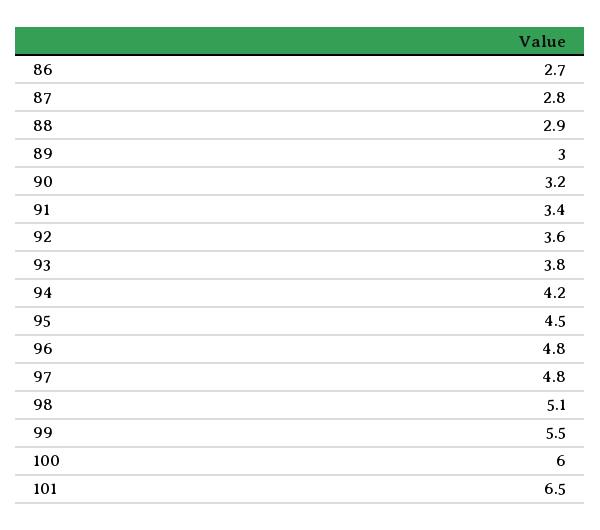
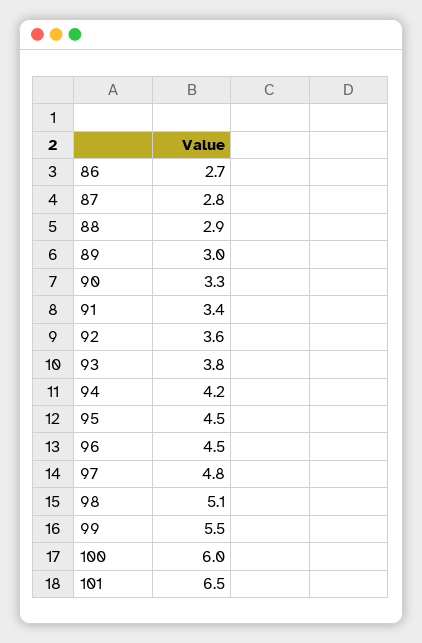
  {
    "86": 2.7,
    "87": 2.8,
    "88": 2.9,
    "89": 3,
-   "90": 3.2,
+   "90": 3.3,
    "91": 3.4,
    "92": 3.6,
    "93": 3.8,
    "94": 4.2,
    "95": 4.5,
-   "96": 4.8,
+   "96": 4.5,
    "97": 4.8,
    "98": 5.1,
    "99": 5.5,
    "100": 6,
    "101": 6.5
  }

